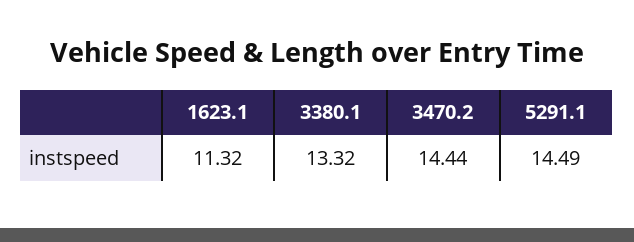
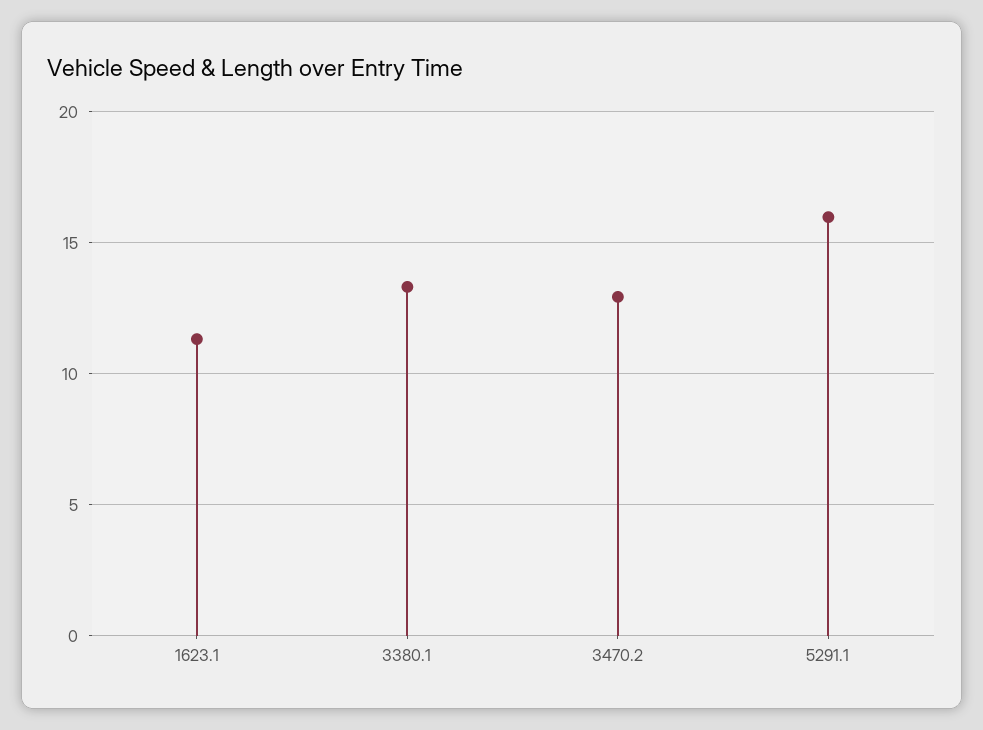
  {
    "1623.1": 11.32,
    "3380.1": 13.32,
-   "3470.2": 14.44,
+   "3470.2": 13,
-   "5291.1": 14.49
+   "5291.1": 16
  }

